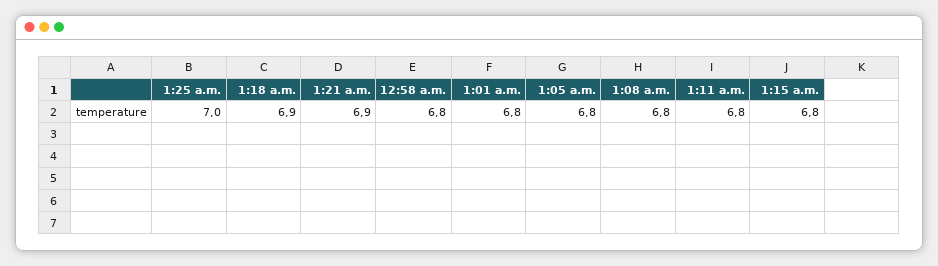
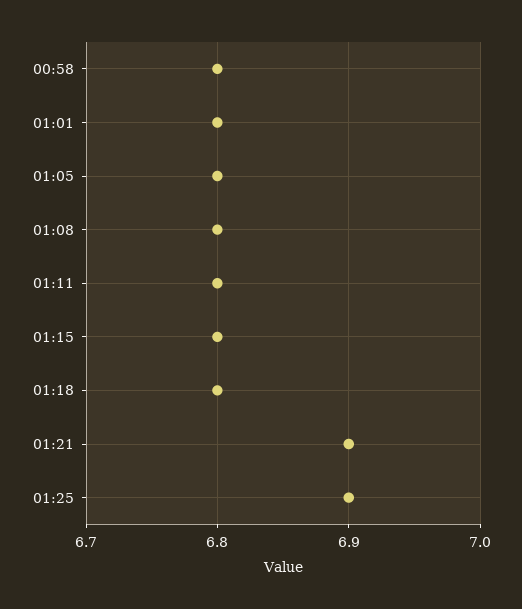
  {
-   "1:25 a.m.": 7,
+   "1:25 a.m.": 6.9,
-   "1:18 a.m.": 6.9,
+   "1:18 a.m.": 6.8,
    "1:21 a.m.": 6.9,
    "12:58 a.m.": 6.8,
    "1:01 a.m.": 6.8,
    "1:05 a.m.": 6.8,
    "1:08 a.m.": 6.8,
    "1:11 a.m.": 6.8,
    "1:15 a.m.": 6.8
  }

